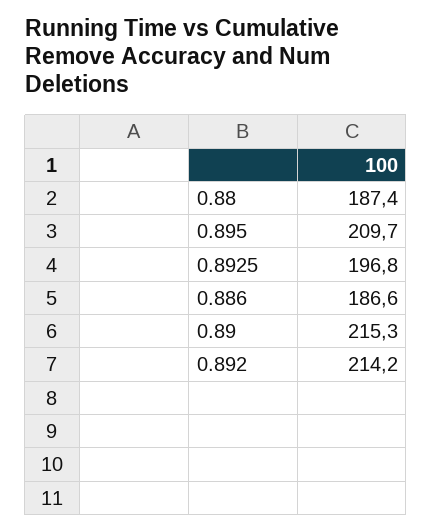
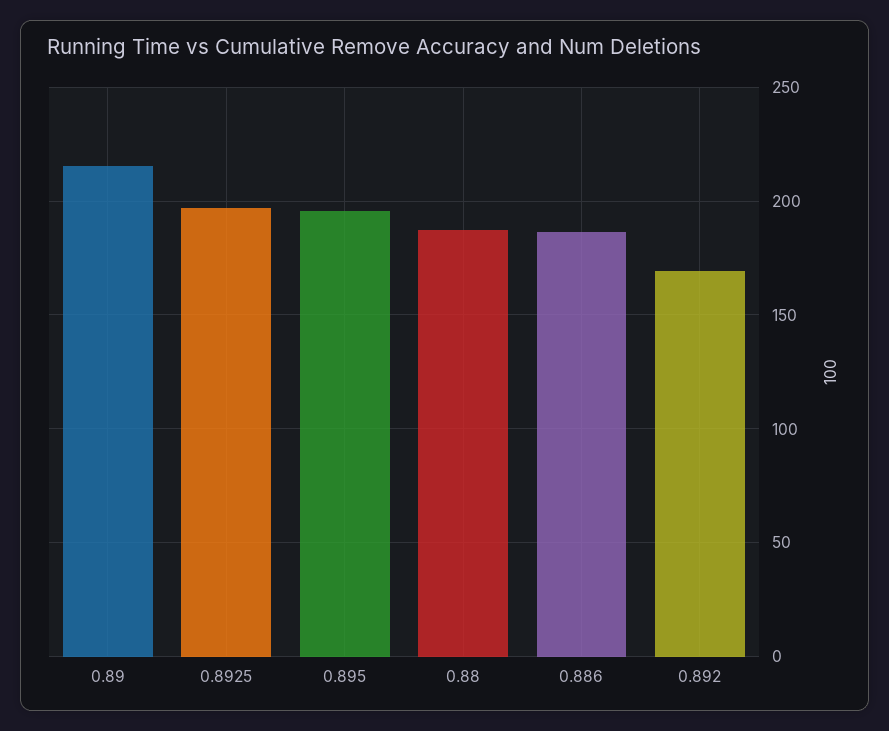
  {
    "0.88": 187.4,
-   "0.895": 209.7,
+   "0.895": 195,
    "0.8925": 196.8,
    "0.886": 186.6,
    "0.89": 215.3,
-   "0.892": 214.2
+   "0.892": 170
  }

